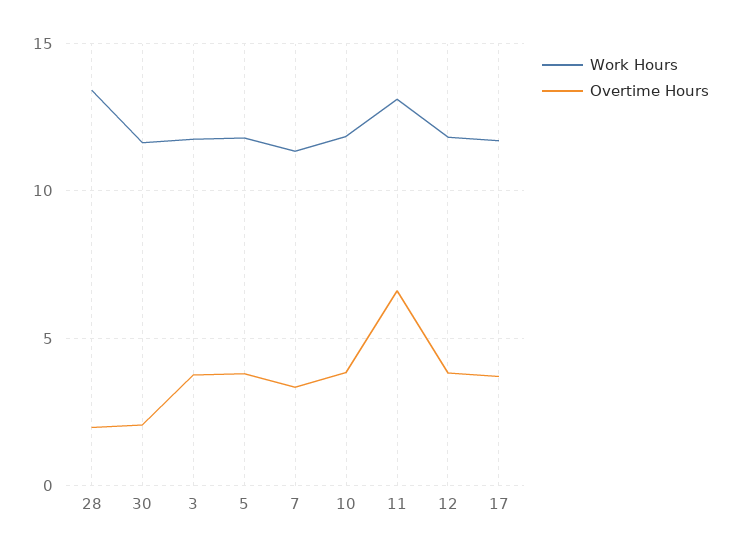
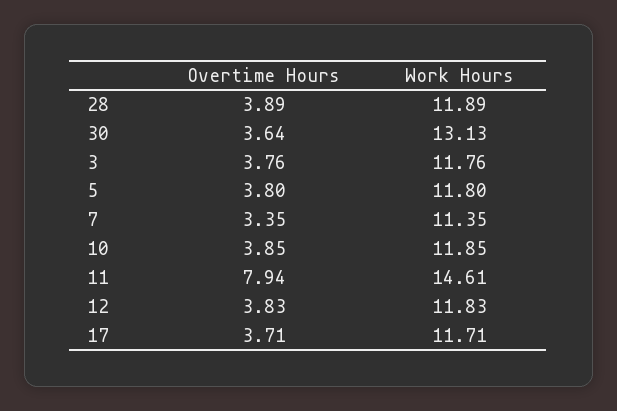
  {
    "Work Hours": {
-     "28": 13.5,
+     "28": 11.89,
-     "30": 11.5,
+     "30": 13.13,
      "3": 11.76,
      "5": 11.8,
      "7": 11.35,
      "10": 11.85,
-     "11": 13,
+     "11": 14.61,
      "12": 11.83,
      "17": 11.71
    },
    "Overtime Hours": {
-     "28": 2,
+     "28": 3.89,
-     "30": 2,
+     "30": 3.64,
      "3": 3.76,
      "5": 3.8,
      "7": 3.35,
      "10": 3.85,
-     "11": 6.5,
+     "11": 7.94,
      "12": 3.83,
      "17": 3.71
    }
  }

